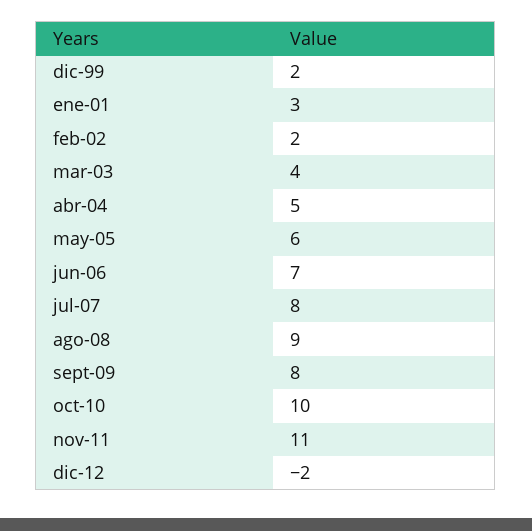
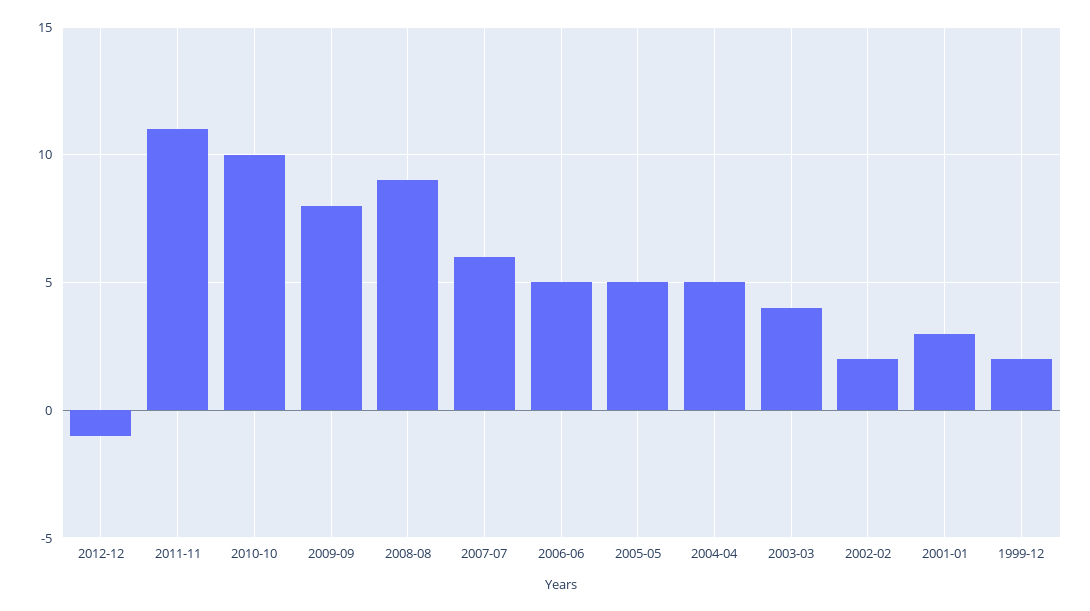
  {
    "dic-99": 2,
    "ene-01": 3,
    "feb-02": 2,
    "mar-03": 4,
    "abr-04": 5,
-   "may-05": 6,
+   "may-05": 5,
-   "jun-06": 7,
+   "jun-06": 5,
-   "jul-07": 8,
+   "jul-07": 6,
    "ago-08": 9,
    "sept-09": 8,
    "oct-10": 10,
    "nov-11": 11,
-   "dic-12": -2
+   "dic-12": -1
  }

